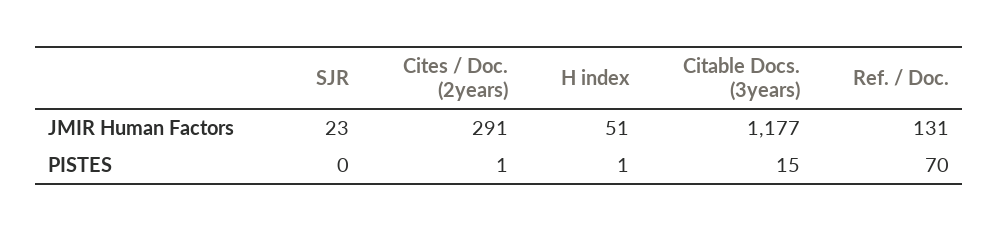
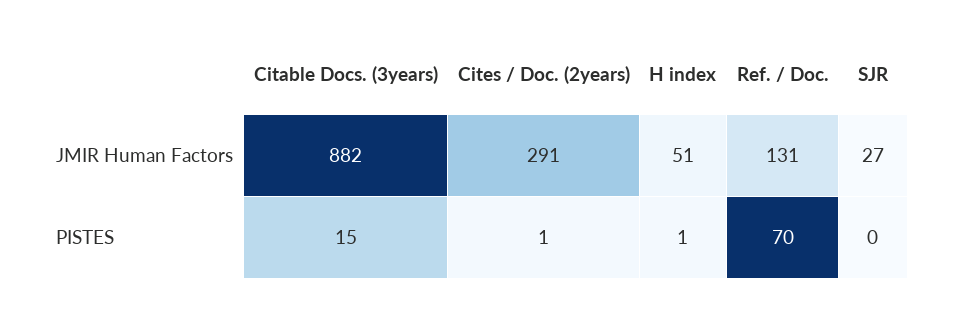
  {
    "SJR": {
-     "JMIR Human Factors": 23,
+     "JMIR Human Factors": 27,
      "PISTES": 0
    },
    "Cites / Doc. (2years)": {
      "JMIR Human Factors": 291,
      "PISTES": 1
    },
    "H index": {
      "JMIR Human Factors": 51,
      "PISTES": 1
    },
    "Citable Docs. (3years)": {
-     "JMIR Human Factors": 1177,
+     "JMIR Human Factors": 882,
      "PISTES": 15
    },
    "Ref. / Doc.": {
      "JMIR Human Factors": 131,
      "PISTES": 70
    }
  }

